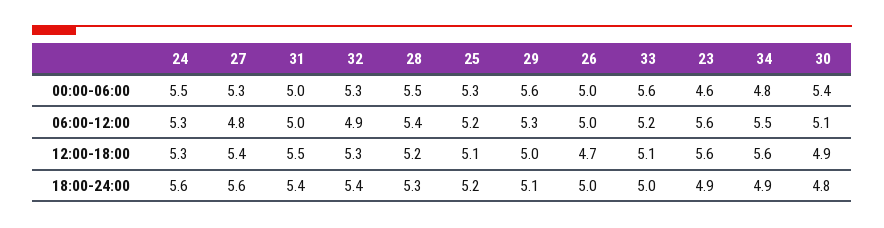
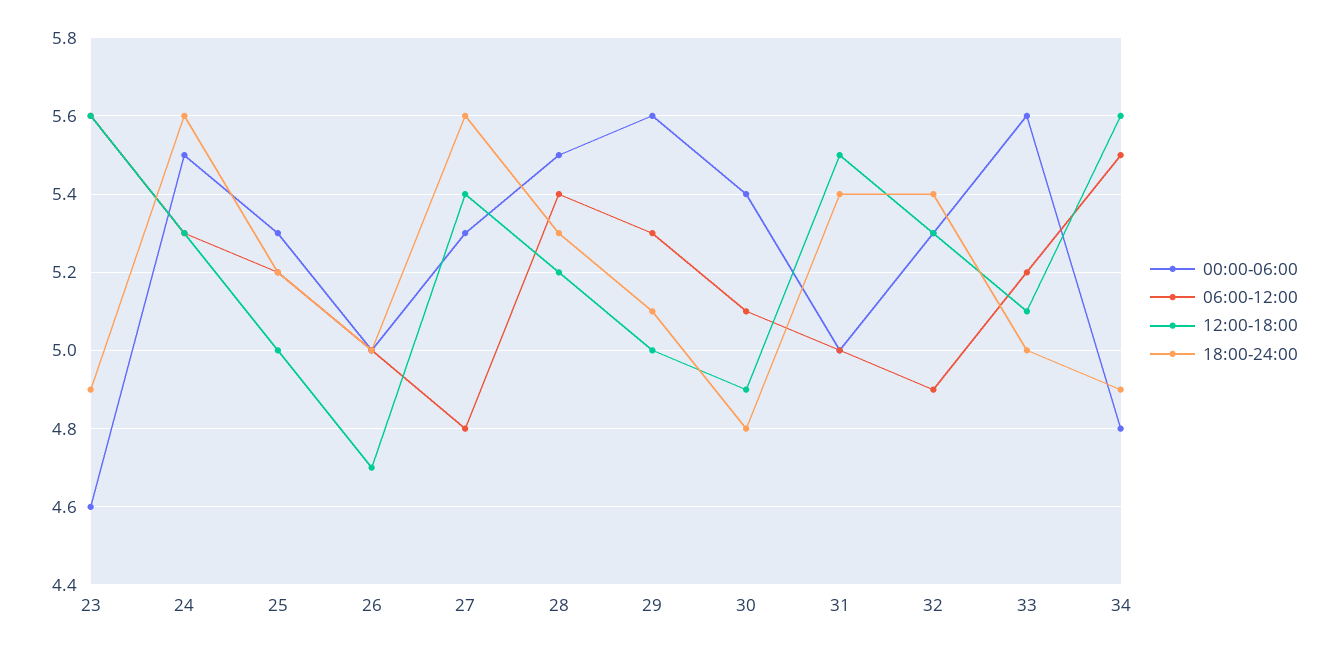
  {
    "00:00-06:00": {
      "24": 5.5,
      "27": 5.3,
      "31": 5,
      "32": 5.3,
      "28": 5.5,
      "25": 5.3,
      "29": 5.6,
      "26": 5,
      "33": 5.6,
      "23": 4.6,
      "34": 4.8,
      "30": 5.4
    },
    "06:00-12:00": {
      "24": 5.3,
      "27": 4.8,
      "31": 5,
      "32": 4.9,
      "28": 5.4,
      "25": 5.2,
      "29": 5.3,
      "26": 5,
      "33": 5.2,
      "23": 5.6,
      "34": 5.5,
      "30": 5.1
    },
    "12:00-18:00": {
      "24": 5.3,
      "27": 5.4,
      "31": 5.5,
      "32": 5.3,
      "28": 5.2,
-     "25": 5.1,
+     "25": 5,
      "29": 5,
      "26": 4.7,
      "33": 5.1,
      "23": 5.6,
      "34": 5.6,
      "30": 4.9
    },
    "18:00-24:00": {
      "24": 5.6,
      "27": 5.6,
      "31": 5.4,
      "32": 5.4,
      "28": 5.3,
      "25": 5.2,
      "29": 5.1,
      "26": 5,
      "33": 5,
      "23": 4.9,
      "34": 4.9,
      "30": 4.8
    }
  }

